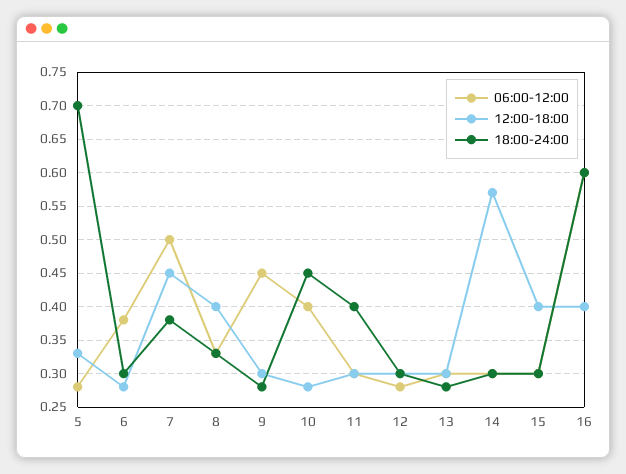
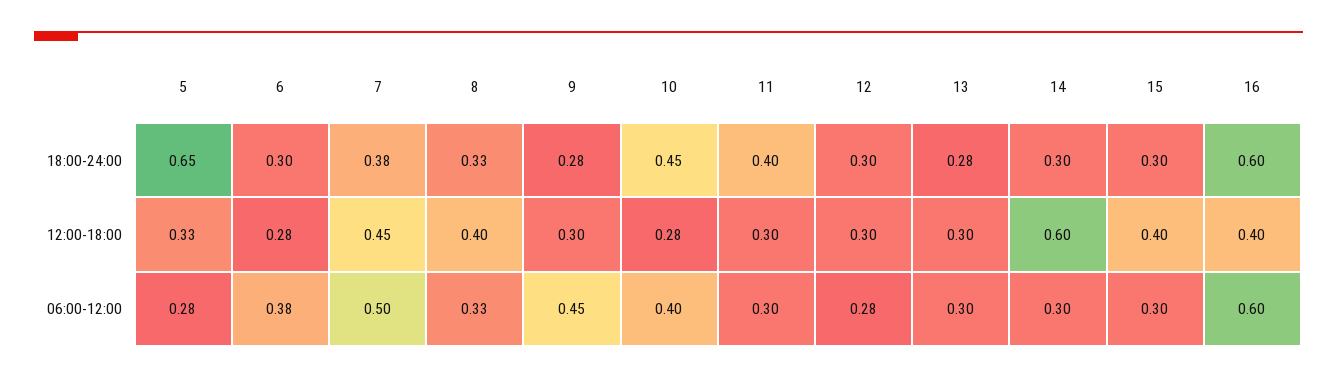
  {
    "06:00-12:00": {
      "5": 0.28,
      "6": 0.38,
      "7": 0.5,
      "8": 0.33,
      "9": 0.45,
      "10": 0.4,
      "11": 0.3,
      "12": 0.28,
      "13": 0.3,
      "14": 0.3,
      "15": 0.3,
      "16": 0.6
    },
    "12:00-18:00": {
      "5": 0.33,
      "6": 0.28,
      "7": 0.45,
      "8": 0.4,
      "9": 0.3,
      "10": 0.28,
      "11": 0.3,
      "12": 0.3,
      "13": 0.3,
-     "14": 0.57,
+     "14": 0.6,
      "15": 0.4,
      "16": 0.4
    },
    "18:00-24:00": {
-     "5": 0.7,
+     "5": 0.65,
      "6": 0.3,
      "7": 0.38,
      "8": 0.33,
      "9": 0.28,
      "10": 0.45,
      "11": 0.4,
      "12": 0.3,
      "13": 0.28,
      "14": 0.3,
      "15": 0.3,
      "16": 0.6
    }
  }

